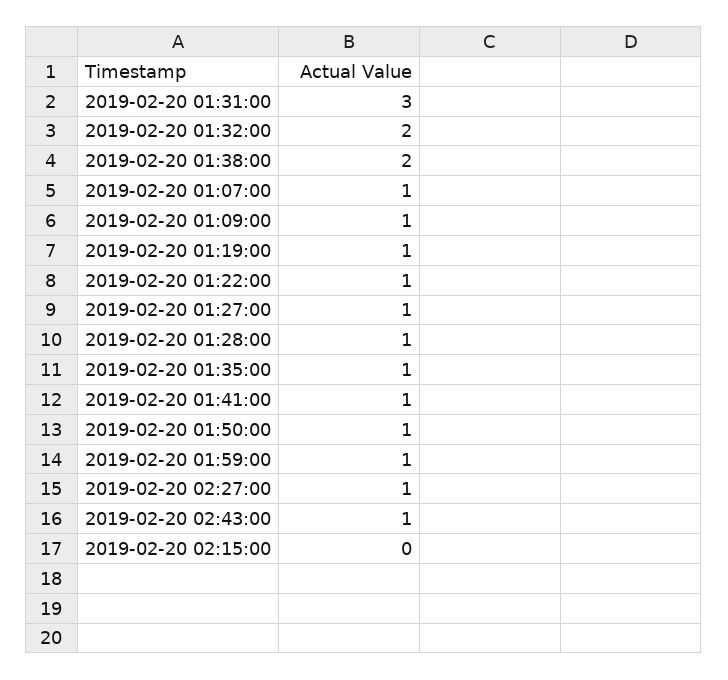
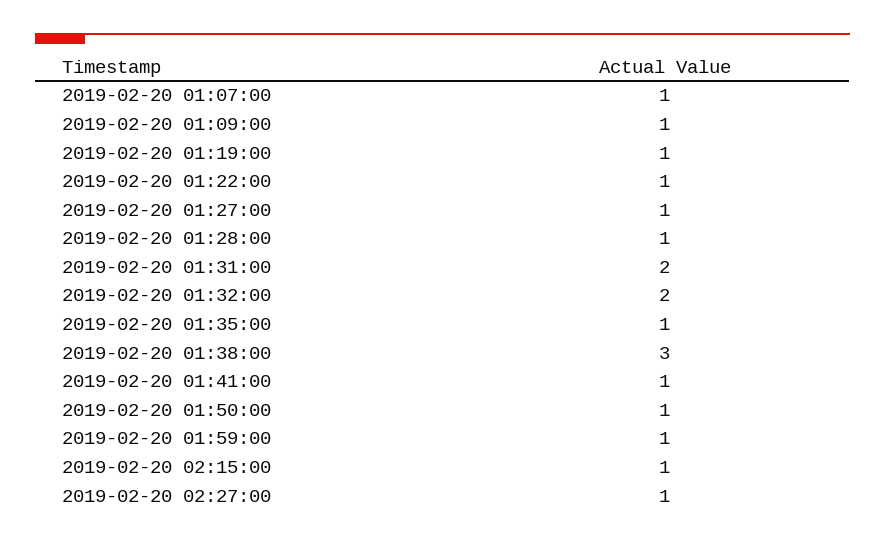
  {
-   "2019-02-20 01:31:00": 3,
+   "2019-02-20 01:31:00": 2,
    "2019-02-20 01:32:00": 2,
-   "2019-02-20 01:38:00": 2,
+   "2019-02-20 01:38:00": 3,
    "2019-02-20 01:07:00": 1,
    "2019-02-20 01:09:00": 1,
    "2019-02-20 01:19:00": 1,
    "2019-02-20 01:22:00": 1,
    "2019-02-20 01:27:00": 1,
    "2019-02-20 01:28:00": 1,
    "2019-02-20 01:35:00": 1,
    "2019-02-20 01:41:00": 1,
    "2019-02-20 01:50:00": 1,
    "2019-02-20 01:59:00": 1,
    "2019-02-20 02:27:00": 1,
-   "2019-02-20 02:43:00": 1,
-   "2019-02-20 02:15:00": 0
+   "2019-02-20 02:15:00": 1
  }

